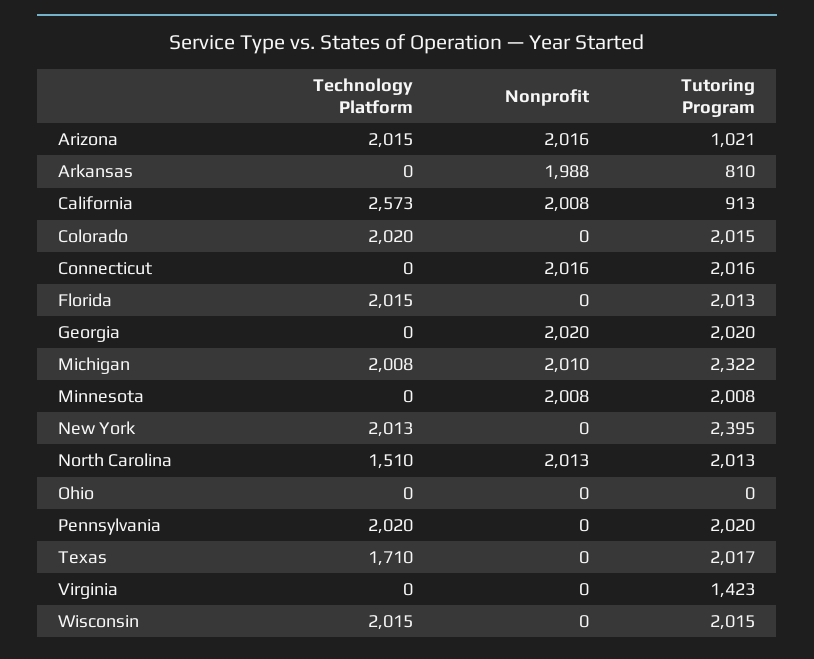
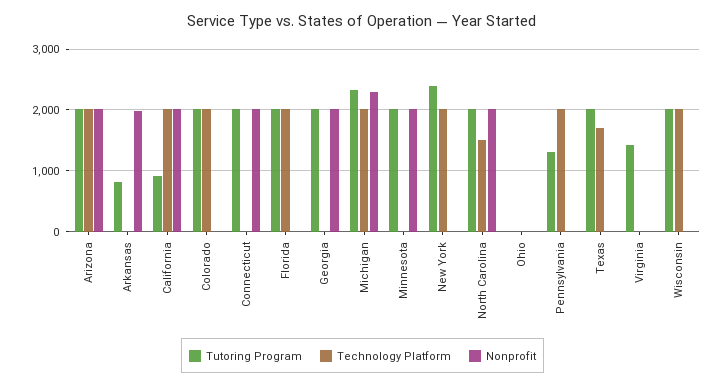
  {
    "Technology Platform": {
      "Arizona": 2015,
      "Arkansas": 0,
-     "California": 2573,
+     "California": 2000,
      "Colorado": 2020,
      "Connecticut": 0,
      "Florida": 2015,
      "Georgia": 0,
      "Michigan": 2008,
      "Minnesota": 0,
      "New York": 2013,
      "North Carolina": 1510,
      "Ohio": 0,
      "Pennsylvania": 2020,
      "Texas": 1710,
      "Virginia": 0,
      "Wisconsin": 2015
    },
    "Nonprofit": {
      "Arizona": 2016,
      "Arkansas": 1988,
      "California": 2008,
      "Colorado": 0,
      "Connecticut": 2016,
      "Florida": 0,
      "Georgia": 2020,
-     "Michigan": 2010,
+     "Michigan": 2300,
      "Minnesota": 2008,
      "New York": 0,
      "North Carolina": 2013,
      "Ohio": 0,
      "Pennsylvania": 0,
      "Texas": 0,
      "Virginia": 0,
      "Wisconsin": 0
    },
    "Tutoring Program": {
-     "Arizona": 1021,
+     "Arizona": 2000,
      "Arkansas": 810,
      "California": 913,
      "Colorado": 2015,
      "Connecticut": 2016,
      "Florida": 2013,
      "Georgia": 2020,
      "Michigan": 2322,
      "Minnesota": 2008,
      "New York": 2395,
      "North Carolina": 2013,
      "Ohio": 0,
-     "Pennsylvania": 2020,
+     "Pennsylvania": 1300,
      "Texas": 2017,
      "Virginia": 1423,
      "Wisconsin": 2015
    }
  }

